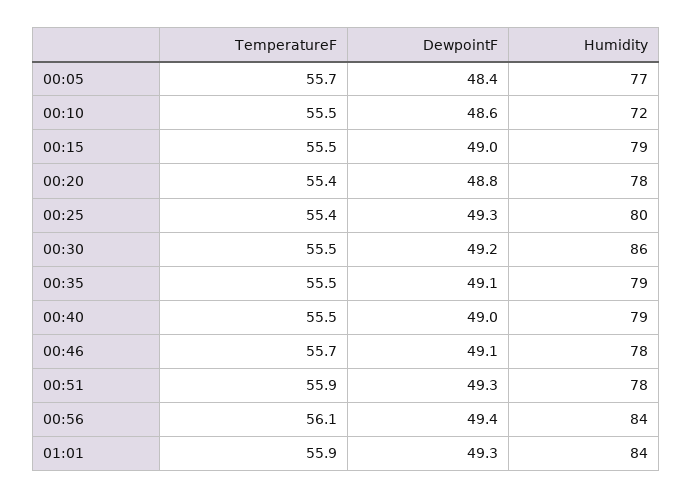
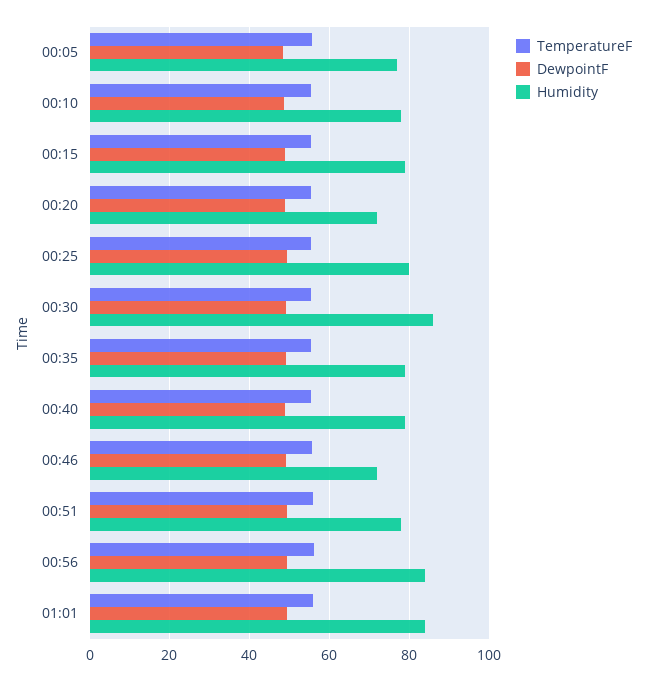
  {
    "TemperatureF": {
      "00:05": 55.7,
      "00:10": 55.5,
      "00:15": 55.5,
      "00:20": 55.4,
      "00:25": 55.4,
      "00:30": 55.5,
      "00:35": 55.5,
      "00:40": 55.5,
      "00:46": 55.7,
      "00:51": 55.9,
      "00:56": 56.1,
      "01:01": 55.9
    },
    "DewpointF": {
      "00:05": 48.4,
      "00:10": 48.6,
      "00:15": 49,
      "00:20": 48.8,
      "00:25": 49.3,
      "00:30": 49.2,
      "00:35": 49.1,
      "00:40": 49,
      "00:46": 49.1,
      "00:51": 49.3,
      "00:56": 49.4,
      "01:01": 49.3
    },
    "Humidity": {
      "00:05": 77,
-     "00:10": 72,
+     "00:10": 78,
      "00:15": 79,
-     "00:20": 78,
+     "00:20": 72,
      "00:25": 80,
      "00:30": 86,
      "00:35": 79,
      "00:40": 79,
-     "00:46": 78,
+     "00:46": 72,
      "00:51": 78,
      "00:56": 84,
      "01:01": 84
    }
  }

